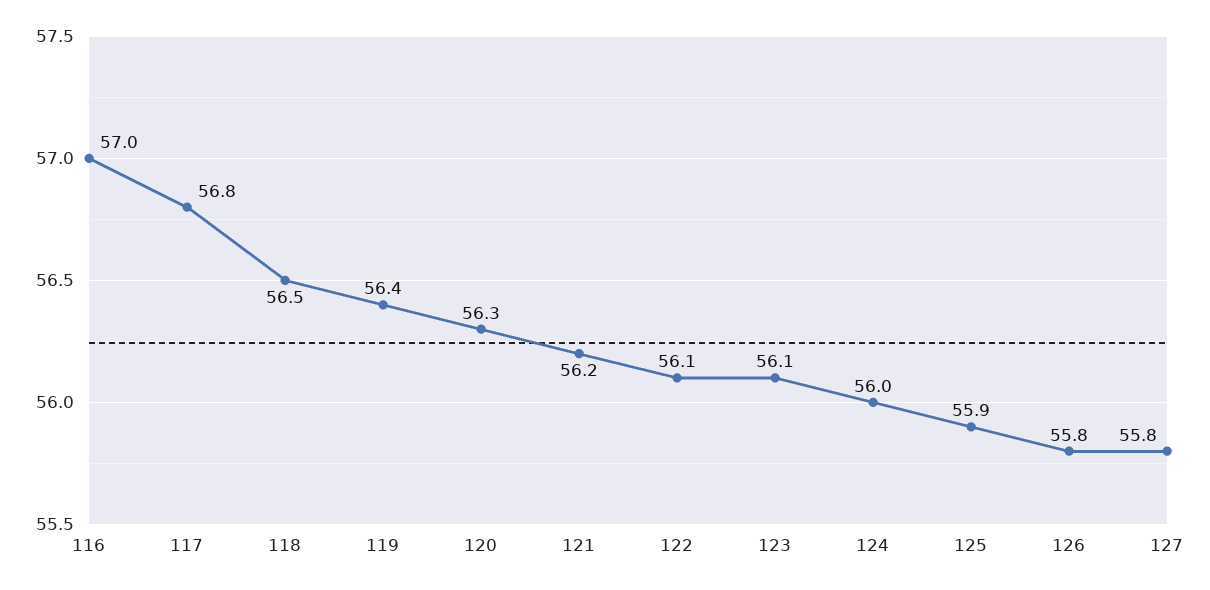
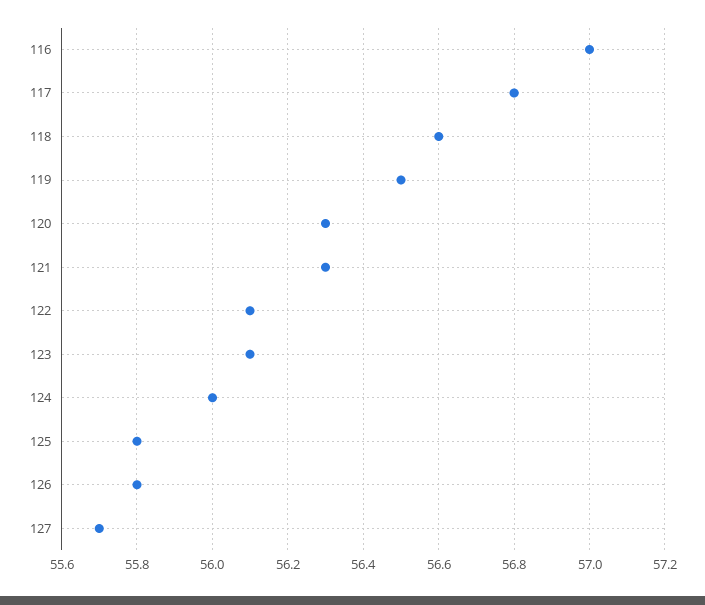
  {
    "116": 57,
    "117": 56.8,
-   "118": 56.5,
+   "118": 56.6,
-   "119": 56.4,
+   "119": 56.5,
    "120": 56.3,
-   "121": 56.2,
+   "121": 56.3,
    "122": 56.1,
    "123": 56.1,
    "124": 56,
-   "125": 55.9,
+   "125": 55.8,
    "126": 55.8,
-   "127": 55.8
+   "127": 55.7
  }

